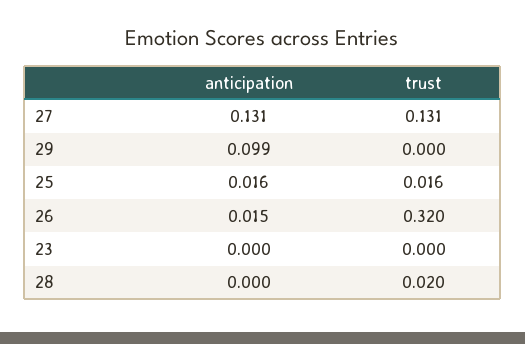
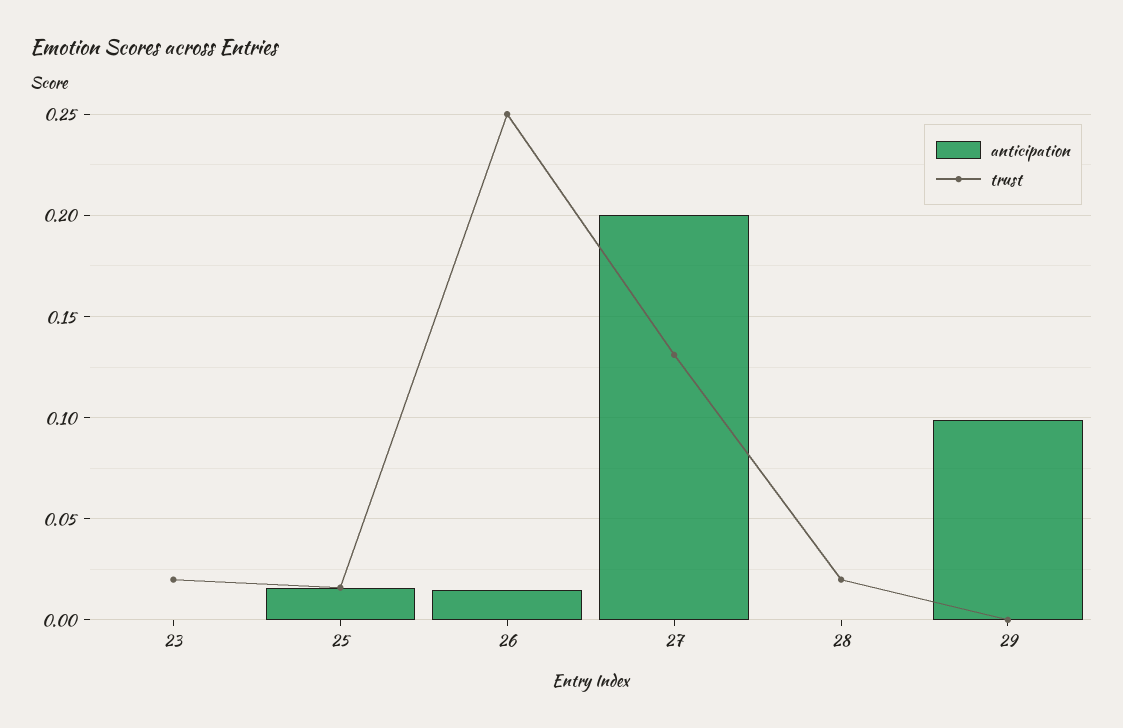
  {
    "anticipation": {
-     "27": 0.131,
+     "27": 0.2,
      "29": 0.099,
      "25": 0.016,
      "26": 0.015,
      "23": 0,
      "28": 0
    },
    "trust": {
      "27": 0.131,
      "29": 0,
      "25": 0.016,
-     "26": 0.32,
+     "26": 0.25,
-     "23": 0,
+     "23": 0.02,
      "28": 0.02
    }
  }

